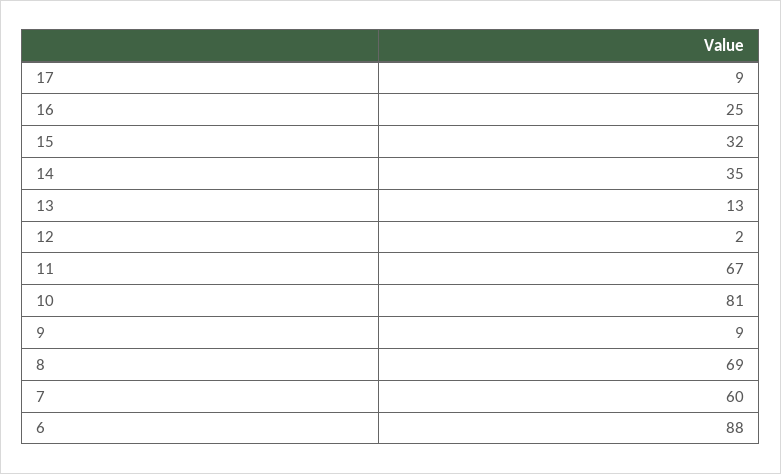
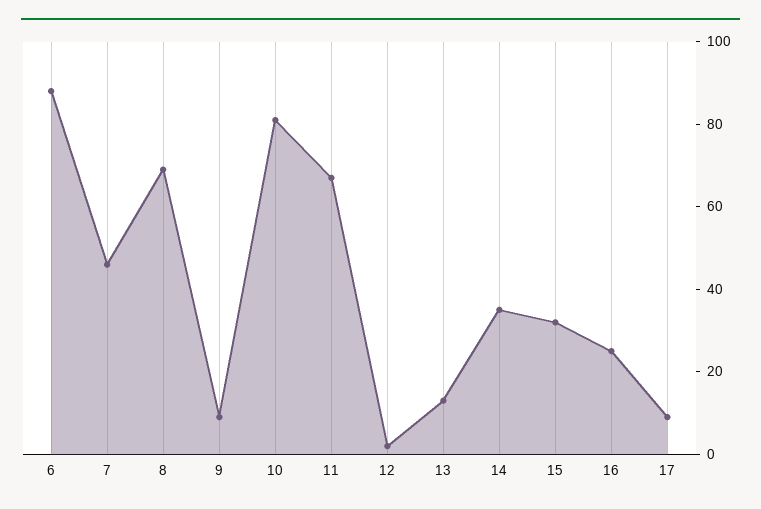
  {
    "17": 9,
    "16": 25,
    "15": 32,
    "14": 35,
    "13": 13,
    "12": 2,
    "11": 67,
    "10": 81,
    "9": 9,
    "8": 69,
-   "7": 60,
+   "7": 45,
    "6": 88
  }

